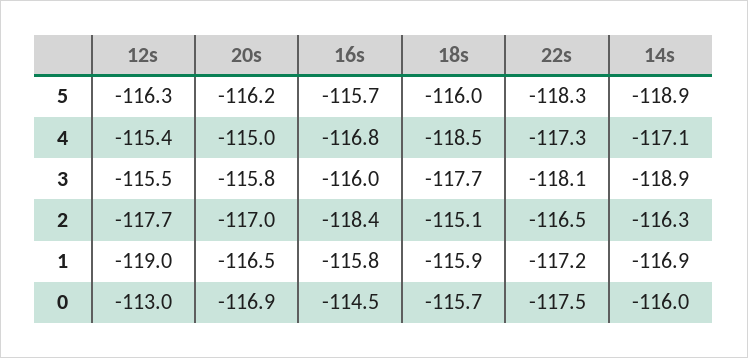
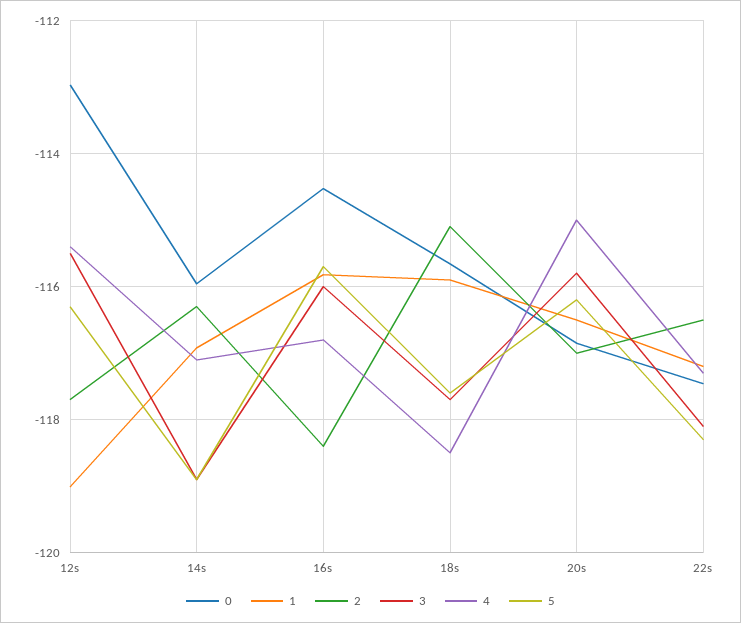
  {
    "5": {
      "12s": -116.3,
      "20s": -116.2,
      "16s": -115.7,
-     "18s": -116,
+     "18s": -117.6,
      "22s": -118.3,
      "14s": -118.9
    },
    "4": {
      "12s": -115.4,
      "20s": -115,
      "16s": -116.8,
      "18s": -118.5,
      "22s": -117.3,
      "14s": -117.1
    },
    "3": {
      "12s": -115.5,
      "20s": -115.8,
      "16s": -116,
      "18s": -117.7,
      "22s": -118.1,
      "14s": -118.9
    },
    "2": {
      "12s": -117.7,
      "20s": -117,
      "16s": -118.4,
      "18s": -115.1,
      "22s": -116.5,
      "14s": -116.3
    },
    "1": {
      "12s": -119,
      "20s": -116.5,
      "16s": -115.8,
      "18s": -115.9,
      "22s": -117.2,
      "14s": -116.9
    },
    "0": {
      "12s": -113,
      "20s": -116.9,
      "16s": -114.5,
      "18s": -115.7,
      "22s": -117.5,
      "14s": -116
    }
  }

